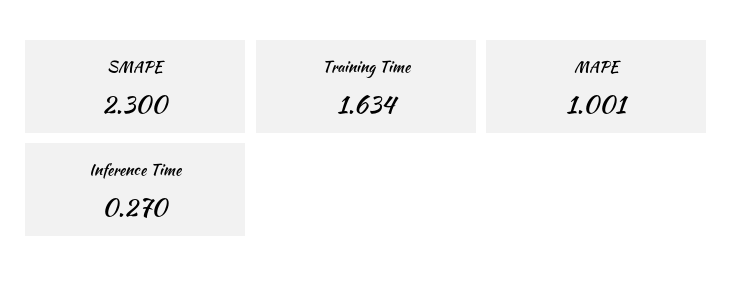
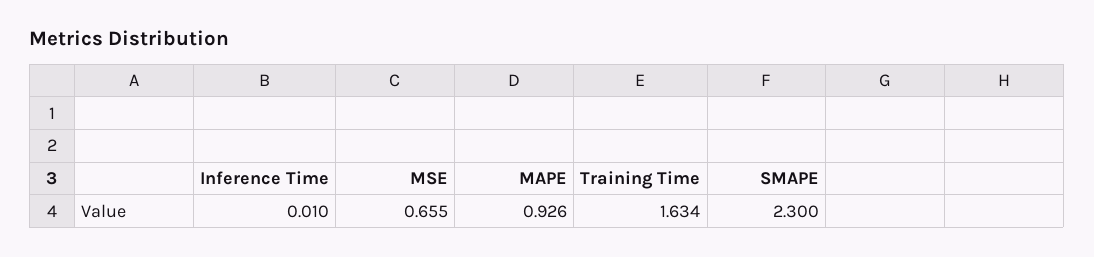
  {
    "SMAPE": 2.3,
    "Training Time": 1.634,
-   "MAPE": 1.001,
+   "MAPE": 0.926,
-   "Inference Time": 0.27
+   "Inference Time": 0.01,
+   "MSE": 0.655
  }

